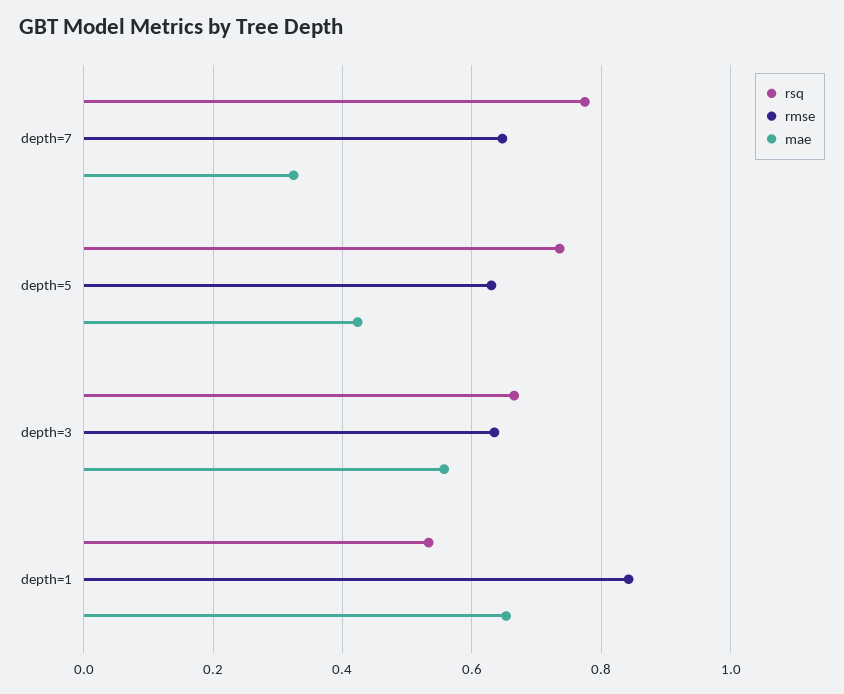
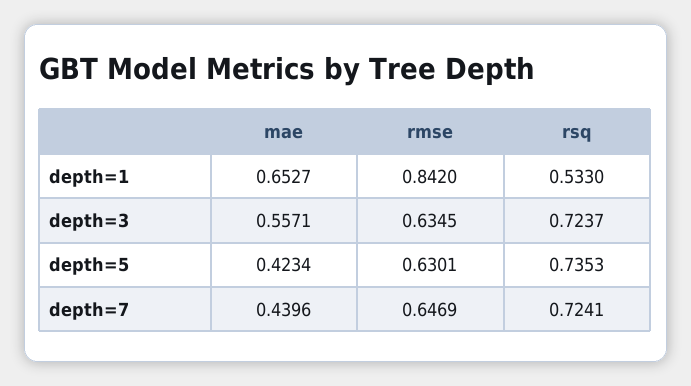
  {
    "rsq": {
-     "depth=7": 0.78,
+     "depth=7": 0.7241,
      "depth=5": 0.7353,
-     "depth=3": 0.66,
+     "depth=3": 0.7237,
      "depth=1": 0.533
    },
    "rmse": {
      "depth=7": 0.6469,
      "depth=5": 0.6301,
      "depth=3": 0.6345,
      "depth=1": 0.842
    },
    "mae": {
-     "depth=7": 0.32,
+     "depth=7": 0.4396,
      "depth=5": 0.4234,
      "depth=3": 0.5571,
      "depth=1": 0.6527
    }
  }

